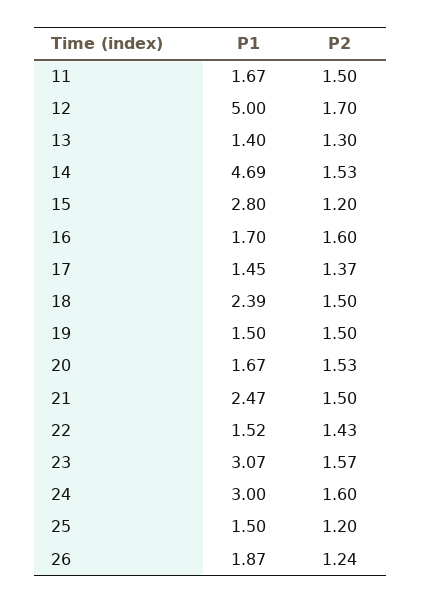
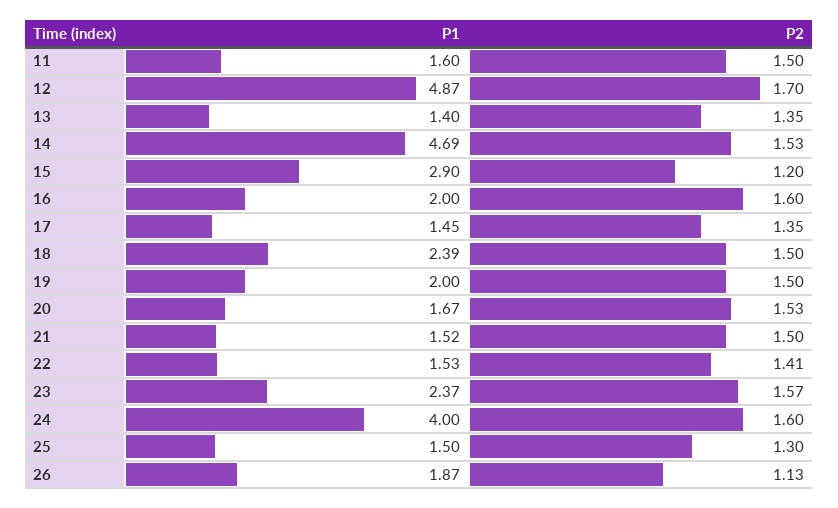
  {
    "P1": {
-     "11": 1.67,
+     "11": 1.6,
-     "12": 5,
+     "12": 4.87,
      "13": 1.4,
      "14": 4.69,
-     "15": 2.8,
+     "15": 2.9,
-     "16": 1.7,
+     "16": 2,
      "17": 1.45,
      "18": 2.39,
-     "19": 1.5,
+     "19": 2,
      "20": 1.67,
-     "21": 2.47,
+     "21": 1.52,
-     "22": 1.52,
+     "22": 1.53,
-     "23": 3.07,
+     "23": 2.37,
-     "24": 3,
+     "24": 4,
      "25": 1.5,
      "26": 1.87
    },
    "P2": {
      "11": 1.5,
      "12": 1.7,
-     "13": 1.3,
+     "13": 1.35,
      "14": 1.53,
      "15": 1.2,
      "16": 1.6,
-     "17": 1.37,
+     "17": 1.35,
      "18": 1.5,
      "19": 1.5,
      "20": 1.53,
      "21": 1.5,
-     "22": 1.43,
+     "22": 1.41,
      "23": 1.57,
      "24": 1.6,
-     "25": 1.2,
+     "25": 1.3,
-     "26": 1.24
+     "26": 1.13
    }
  }

